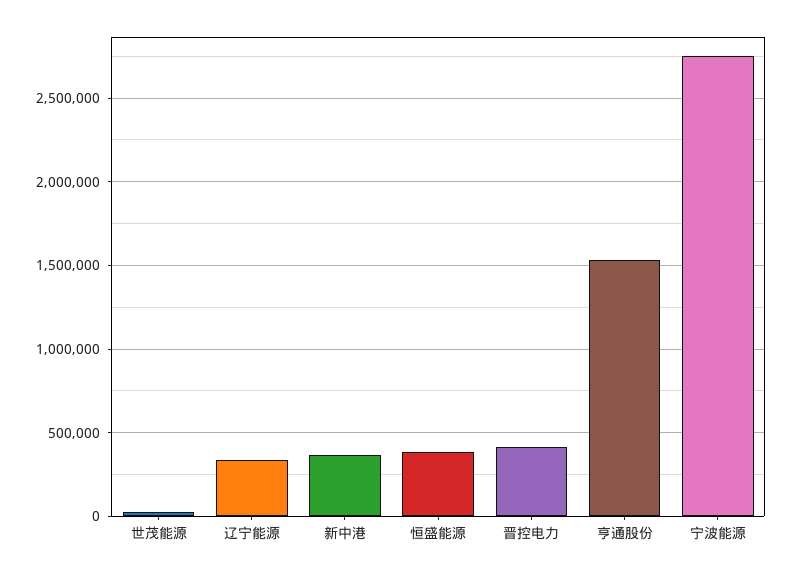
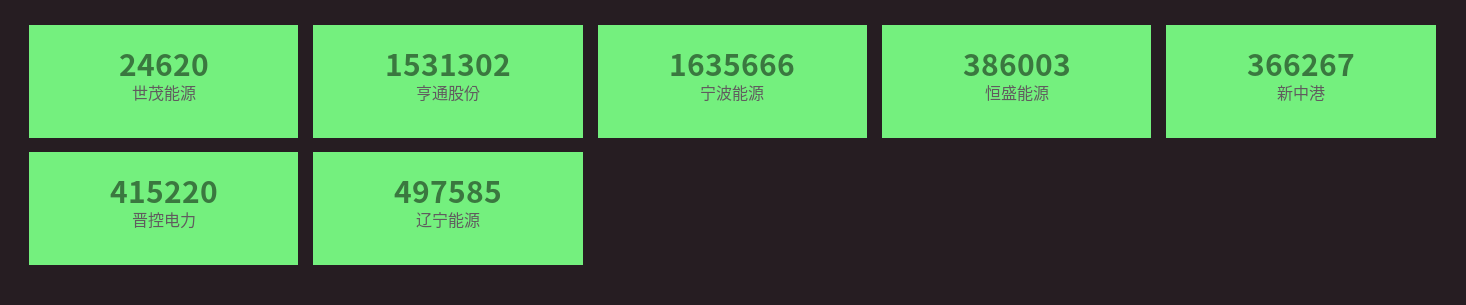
  {
    "世茂能源": 24620,
-   "辽宁能源": 350000,
+   "辽宁能源": 497585,
    "新中港": 366267,
    "恒盛能源": 386003,
    "晋控电力": 415220,
    "亨通股份": 1531302,
-   "宁波能源": 2750000
+   "宁波能源": 1635666
  }

